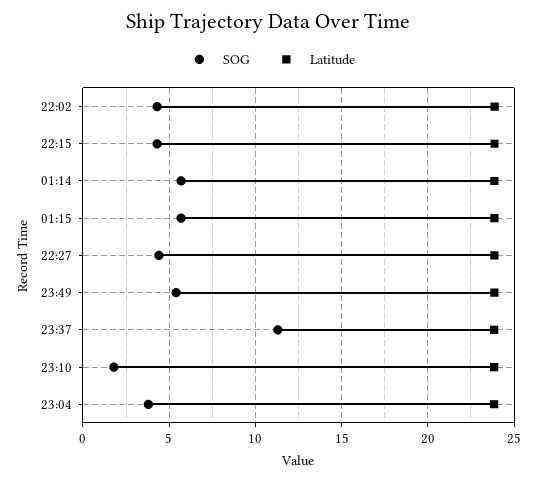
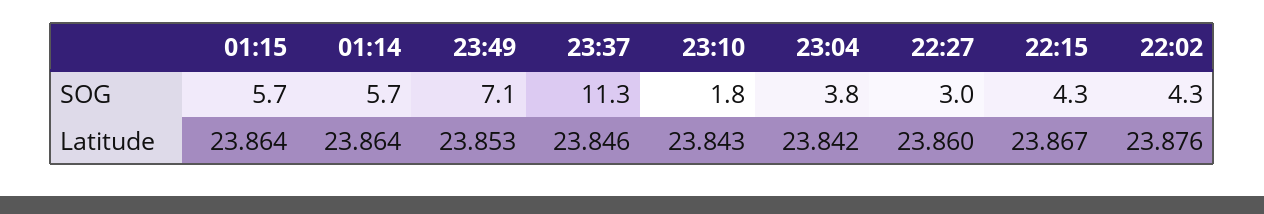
  {
    "SOG": {
      "22:02": 4.3,
      "22:15": 4.3,
      "01:14": 5.7,
      "01:15": 5.7,
-     "22:27": 4.5,
+     "22:27": 3,
-     "23:49": 5.5,
+     "23:49": 7.1,
      "23:37": 11.3,
      "23:10": 1.8,
      "23:04": 3.8
    },
    "Latitude": {
      "22:02": 23.876,
      "22:15": 23.867,
      "01:14": 23.864,
      "01:15": 23.864,
      "22:27": 23.86,
      "23:49": 23.853,
      "23:37": 23.846,
      "23:10": 23.843,
      "23:04": 23.842
    }
  }

